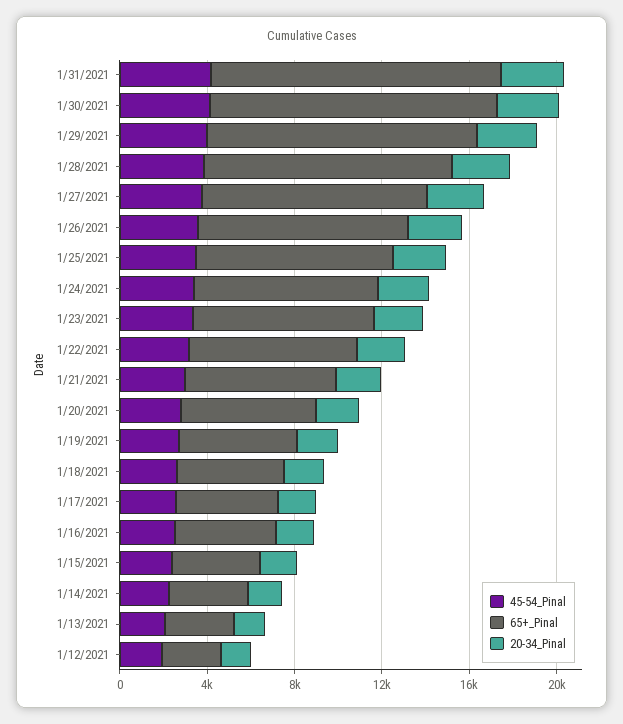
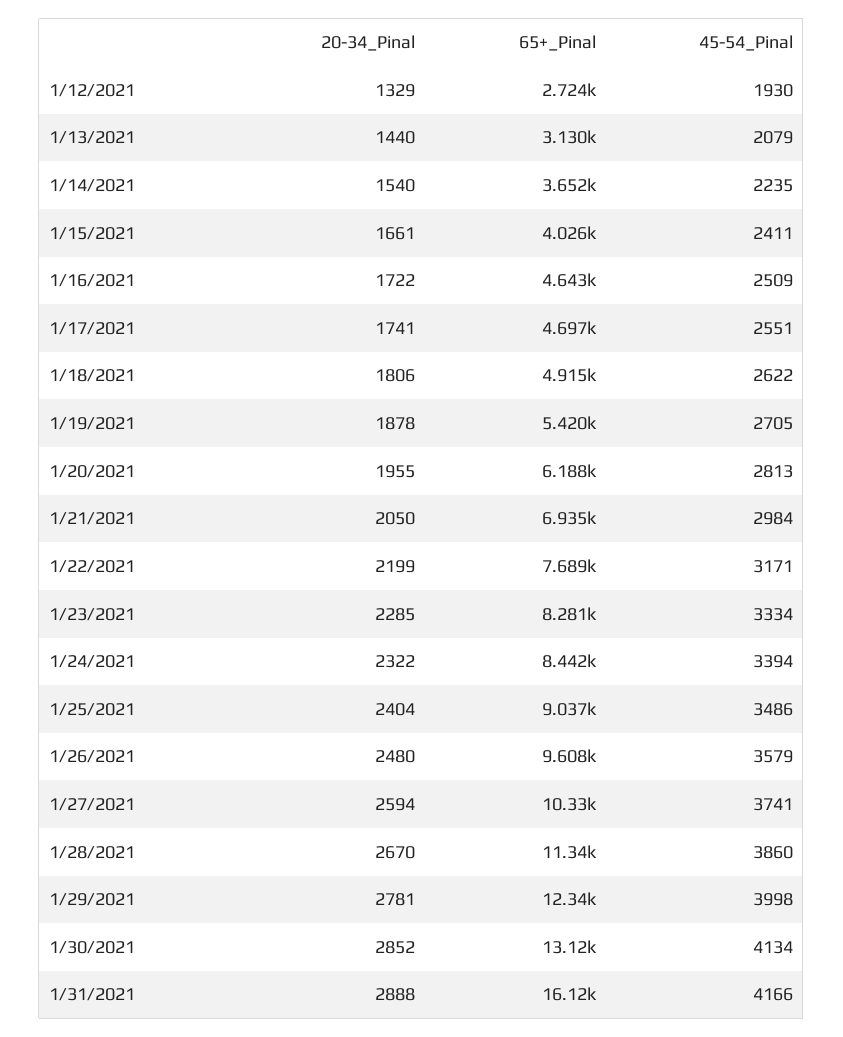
  {
    "45-54_Pinal": {
      "1/31/2021": 4166,
      "1/30/2021": 4134,
      "1/29/2021": 3998,
      "1/28/2021": 3860,
      "1/27/2021": 3741,
      "1/26/2021": 3579,
      "1/25/2021": 3486,
      "1/24/2021": 3394,
      "1/23/2021": 3334,
      "1/22/2021": 3171,
      "1/21/2021": 2984,
      "1/20/2021": 2813,
      "1/19/2021": 2705,
      "1/18/2021": 2622,
      "1/17/2021": 2551,
      "1/16/2021": 2509,
      "1/15/2021": 2411,
      "1/14/2021": 2235,
      "1/13/2021": 2079,
      "1/12/2021": 1930
    },
    "65+_Pinal": {
-     "1/31/2021": 13000,
+     "1/31/2021": 16120,
      "1/30/2021": 13120,
      "1/29/2021": 12340,
      "1/28/2021": 11340,
      "1/27/2021": 10330,
      "1/26/2021": 9608,
      "1/25/2021": 9037,
      "1/24/2021": 8442,
      "1/23/2021": 8281,
      "1/22/2021": 7689,
      "1/21/2021": 6935,
      "1/20/2021": 6188,
      "1/19/2021": 5420,
      "1/18/2021": 4915,
      "1/17/2021": 4697,
      "1/16/2021": 4643,
      "1/15/2021": 4026,
      "1/14/2021": 3652,
      "1/13/2021": 3130,
      "1/12/2021": 2724
    },
    "20-34_Pinal": {
      "1/31/2021": 2888,
      "1/30/2021": 2852,
      "1/29/2021": 2781,
      "1/28/2021": 2670,
      "1/27/2021": 2594,
      "1/26/2021": 2480,
      "1/25/2021": 2404,
      "1/24/2021": 2322,
      "1/23/2021": 2285,
      "1/22/2021": 2199,
      "1/21/2021": 2050,
      "1/20/2021": 1955,
      "1/19/2021": 1878,
      "1/18/2021": 1806,
      "1/17/2021": 1741,
      "1/16/2021": 1722,
      "1/15/2021": 1661,
      "1/14/2021": 1540,
      "1/13/2021": 1440,
      "1/12/2021": 1329
    }
  }

